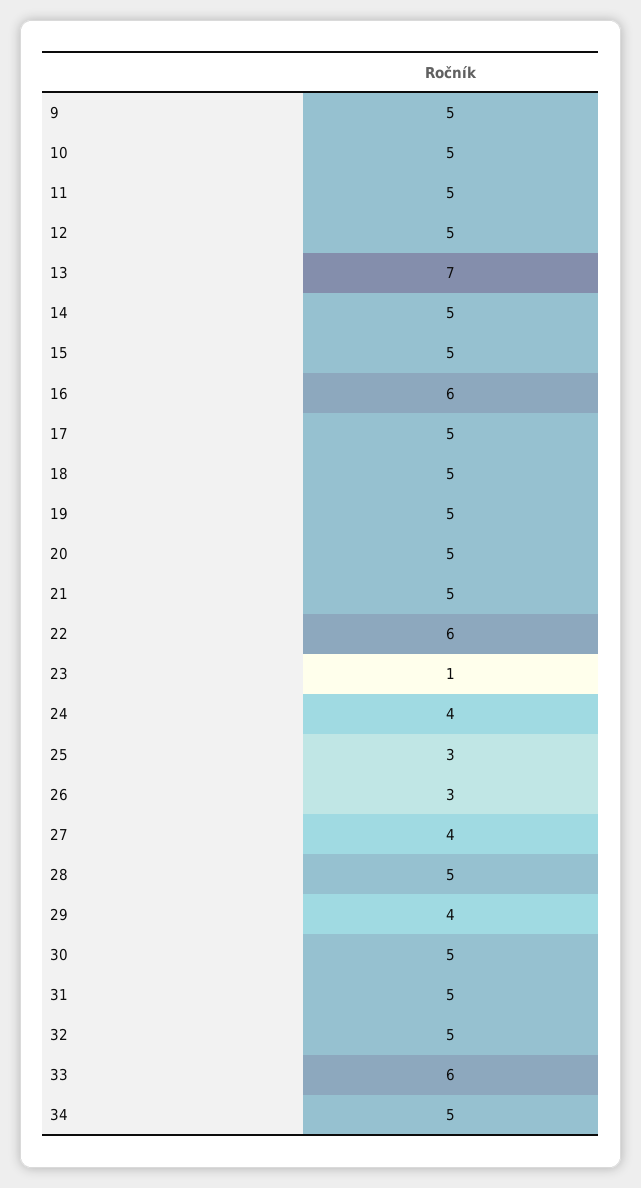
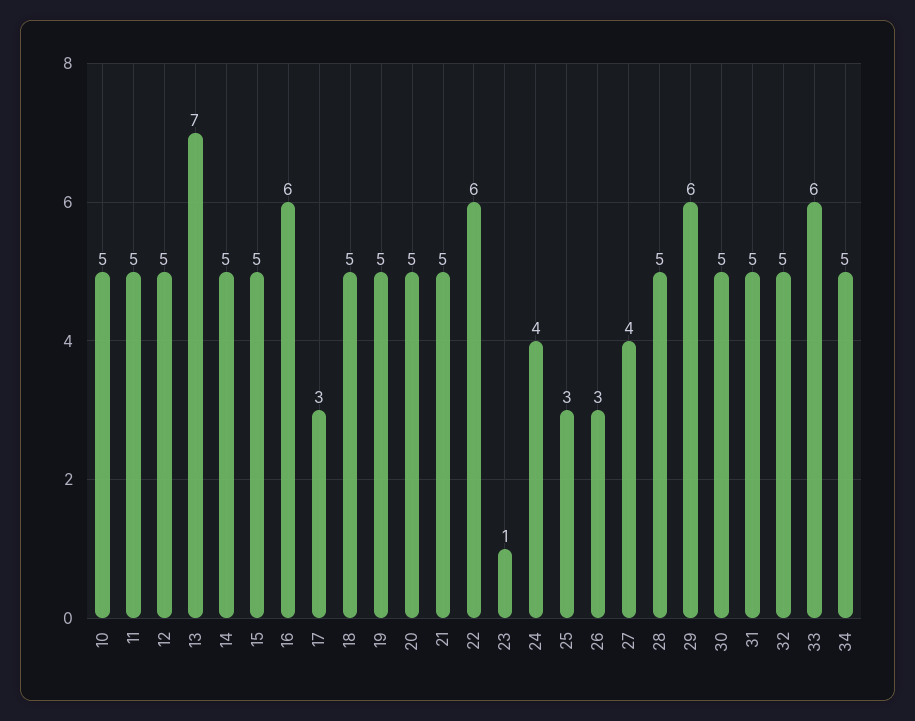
  {
-   "9": 5,
    "10": 5,
    "11": 5,
    "12": 5,
    "13": 7,
    "14": 5,
    "15": 5,
    "16": 6,
-   "17": 5,
+   "17": 3,
    "18": 5,
    "19": 5,
    "20": 5,
    "21": 5,
    "22": 6,
    "23": 1,
    "24": 4,
    "25": 3,
    "26": 3,
    "27": 4,
    "28": 5,
-   "29": 4,
+   "29": 6,
    "30": 5,
    "31": 5,
    "32": 5,
    "33": 6,
    "34": 5
  }

